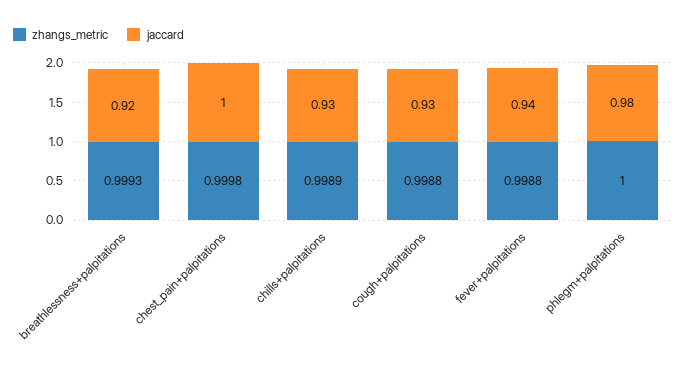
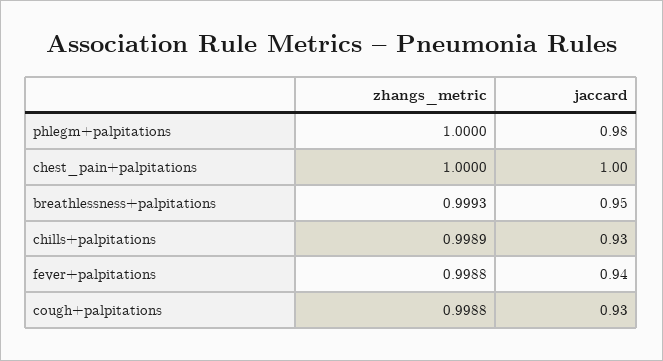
  {
    "zhangs_metric": {
      "breathlessness+palpitations": 0.9993,
-     "chest_pain+palpitations": 0.9998,
+     "chest_pain+palpitations": 1,
      "chills+palpitations": 0.9989,
      "cough+palpitations": 0.9988,
      "fever+palpitations": 0.9988,
      "phlegm+palpitations": 1
    },
    "jaccard": {
-     "breathlessness+palpitations": 0.92,
+     "breathlessness+palpitations": 0.95,
      "chest_pain+palpitations": 1,
      "chills+palpitations": 0.93,
      "cough+palpitations": 0.93,
      "fever+palpitations": 0.94,
      "phlegm+palpitations": 0.98
    }
  }

